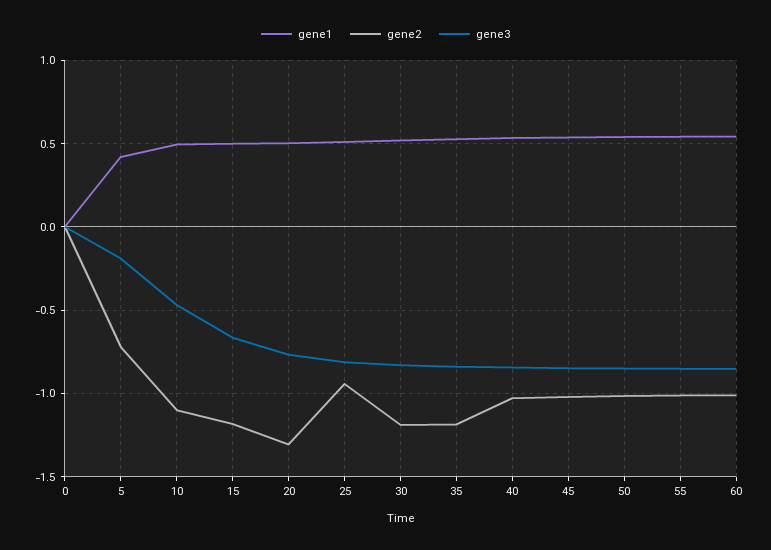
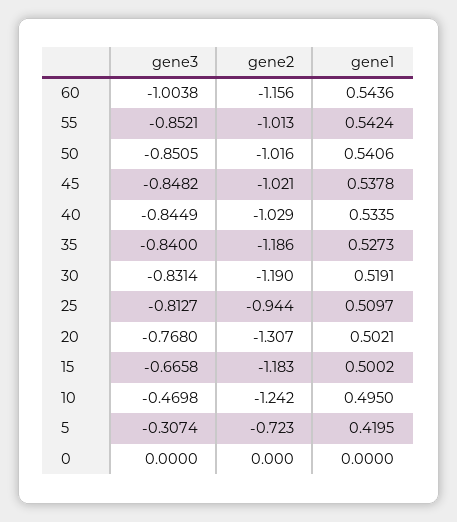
  {
    "gene1": {
      "0": 0,
      "5": 0.4195,
      "10": 0.495,
      "15": 0.5002,
      "20": 0.5021,
      "25": 0.5097,
      "30": 0.5191,
      "35": 0.5273,
      "40": 0.5335,
      "45": 0.5378,
      "50": 0.5406,
      "55": 0.5424,
      "60": 0.5436
    },
    "gene2": {
      "0": 0,
      "5": -0.723,
-     "10": -1.1,
+     "10": -1.242,
      "15": -1.183,
      "20": -1.307,
      "25": -0.944,
      "30": -1.19,
      "35": -1.186,
      "40": -1.029,
      "45": -1.021,
      "50": -1.016,
      "55": -1.013,
-     "60": -1
+     "60": -1.156
    },
    "gene3": {
      "0": 0,
-     "5": -0.2,
+     "5": -0.3074,
      "10": -0.4698,
      "15": -0.6658,
      "20": -0.768,
      "25": -0.8127,
      "30": -0.8314,
      "35": -0.84,
      "40": -0.8449,
      "45": -0.8482,
      "50": -0.8505,
      "55": -0.8521,
-     "60": -0.85
+     "60": -1.0038
    }
  }

